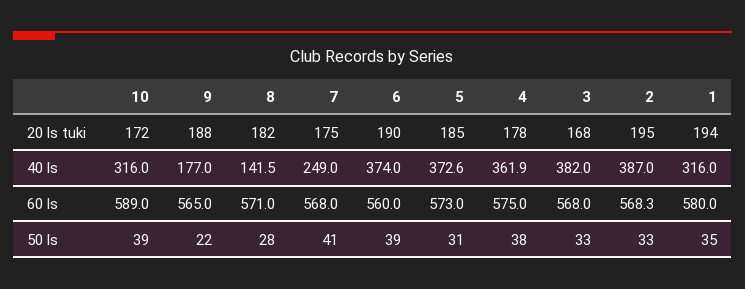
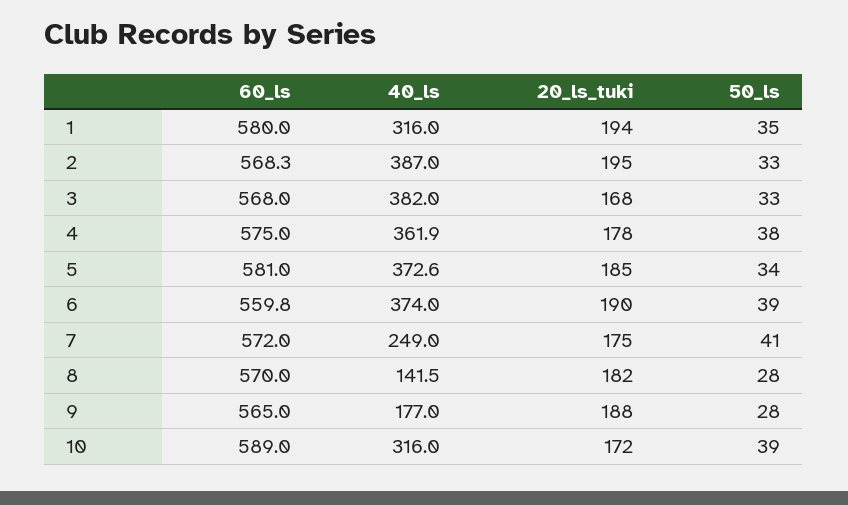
  {
    "10": {
      "20 ls tuki": 172,
      "40 ls": 316,
      "60 ls": 589,
      "50 ls": 39
    },
    "9": {
      "20 ls tuki": 188,
      "40 ls": 177,
      "60 ls": 565,
-     "50 ls": 22
+     "50 ls": 28
    },
    "8": {
      "20 ls tuki": 182,
      "40 ls": 141.5,
-     "60 ls": 571,
+     "60 ls": 570,
      "50 ls": 28
    },
    "7": {
      "20 ls tuki": 175,
      "40 ls": 249,
-     "60 ls": 568,
+     "60 ls": 572,
      "50 ls": 41
    },
    "6": {
      "20 ls tuki": 190,
      "40 ls": 374,
-     "60 ls": 560,
+     "60 ls": 559.8,
      "50 ls": 39
    },
    "5": {
      "20 ls tuki": 185,
      "40 ls": 372.6,
-     "60 ls": 573,
+     "60 ls": 581,
-     "50 ls": 31
+     "50 ls": 34
    },
    "4": {
      "20 ls tuki": 178,
      "40 ls": 361.9,
      "60 ls": 575,
      "50 ls": 38
    },
    "3": {
      "20 ls tuki": 168,
      "40 ls": 382,
      "60 ls": 568,
      "50 ls": 33
    },
    "2": {
      "20 ls tuki": 195,
      "40 ls": 387,
      "60 ls": 568.3,
      "50 ls": 33
    },
    "1": {
      "20 ls tuki": 194,
      "40 ls": 316,
      "60 ls": 580,
      "50 ls": 35
    }
  }

